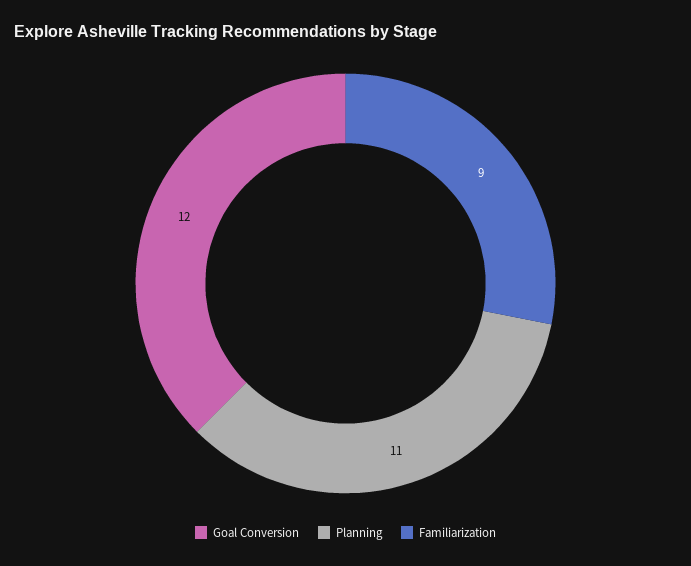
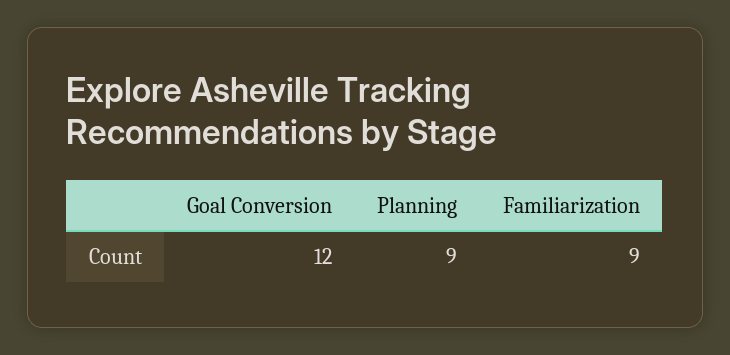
  {
    "Goal Conversion": 12,
-   "Planning": 11,
+   "Planning": 9,
    "Familiarization": 9
  }

